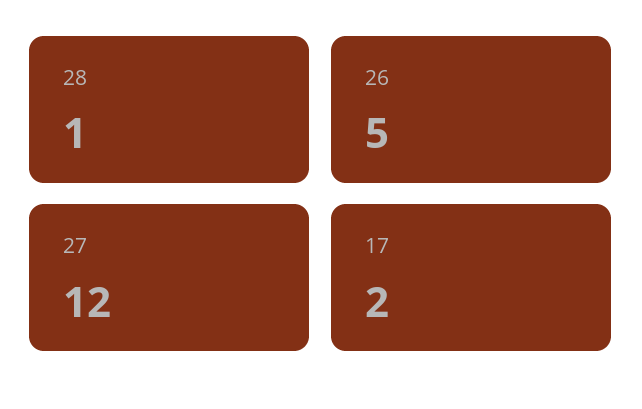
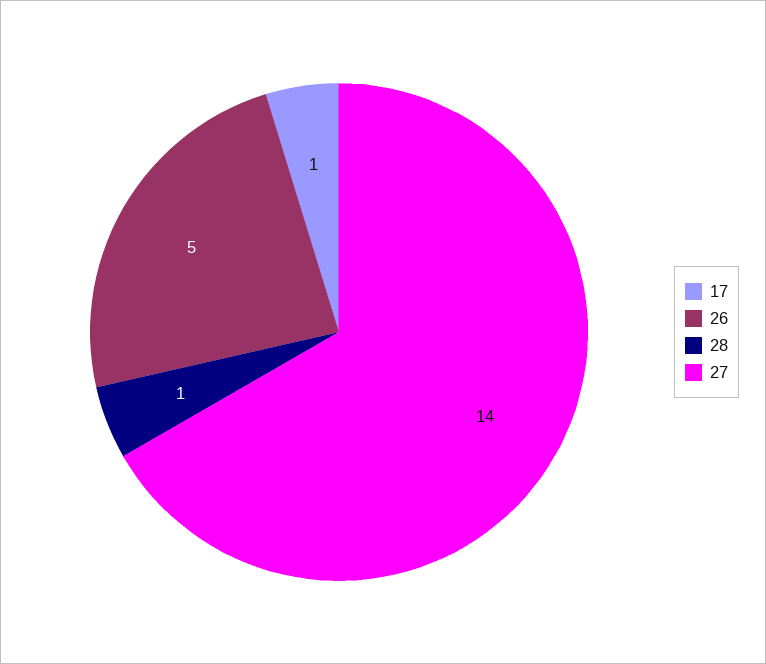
  {
    "28": 1,
    "26": 5,
-   "27": 12,
+   "27": 14,
-   "17": 2
+   "17": 1
  }

